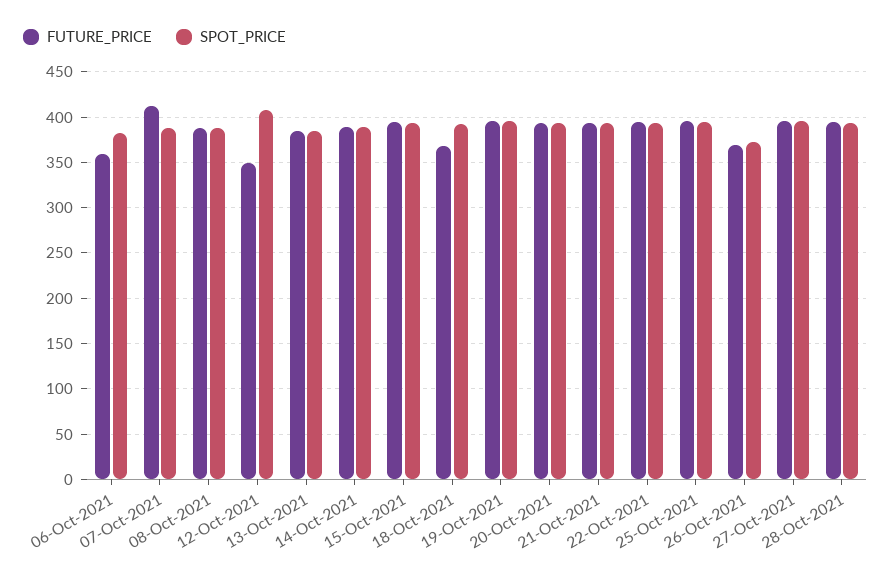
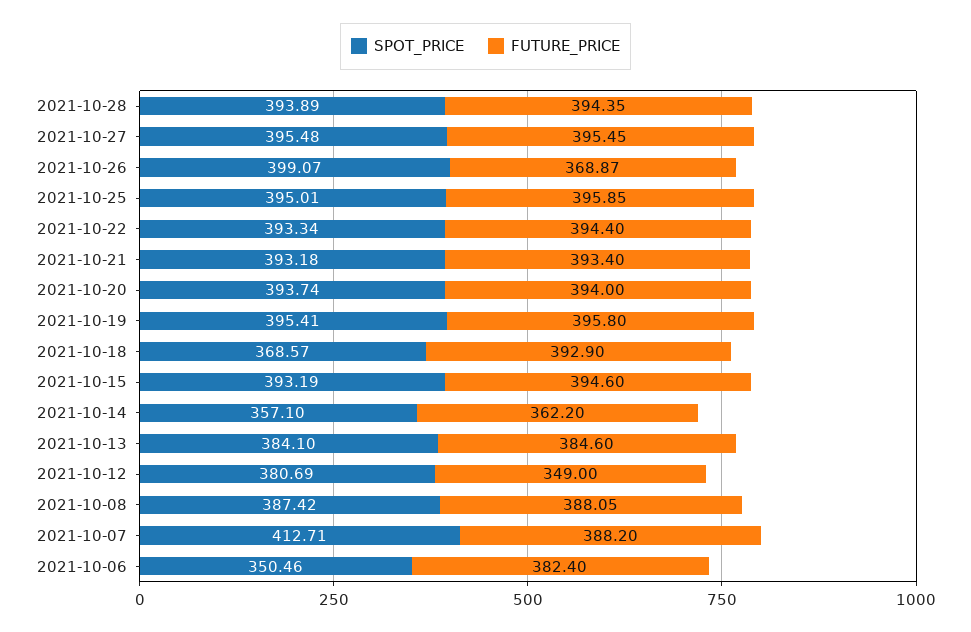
  {
    "FUTURE_PRICE": {
-     "06-Oct-2021": 360,
+     "06-Oct-2021": 382.4,
-     "07-Oct-2021": 410,
+     "07-Oct-2021": 388.2,
      "08-Oct-2021": 388.05,
      "12-Oct-2021": 349,
      "13-Oct-2021": 384.6,
-     "14-Oct-2021": 390,
+     "14-Oct-2021": 362.2,
      "15-Oct-2021": 394.6,
-     "18-Oct-2021": 370,
+     "18-Oct-2021": 392.9,
      "19-Oct-2021": 395.8,
      "20-Oct-2021": 394,
      "21-Oct-2021": 393.4,
      "22-Oct-2021": 394.4,
      "25-Oct-2021": 395.85,
      "26-Oct-2021": 368.87,
      "27-Oct-2021": 395.45,
      "28-Oct-2021": 394.35
    },
    "SPOT_PRICE": {
-     "06-Oct-2021": 380,
+     "06-Oct-2021": 350.46,
-     "07-Oct-2021": 390,
+     "07-Oct-2021": 412.71,
      "08-Oct-2021": 387.42,
-     "12-Oct-2021": 410,
+     "12-Oct-2021": 380.69,
      "13-Oct-2021": 384.1,
-     "14-Oct-2021": 390,
+     "14-Oct-2021": 357.1,
      "15-Oct-2021": 393.19,
-     "18-Oct-2021": 390,
+     "18-Oct-2021": 368.57,
      "19-Oct-2021": 395.41,
      "20-Oct-2021": 393.74,
      "21-Oct-2021": 393.18,
      "22-Oct-2021": 393.34,
      "25-Oct-2021": 395.01,
-     "26-Oct-2021": 370,
+     "26-Oct-2021": 399.07,
      "27-Oct-2021": 395.48,
      "28-Oct-2021": 393.89
    }
  }

